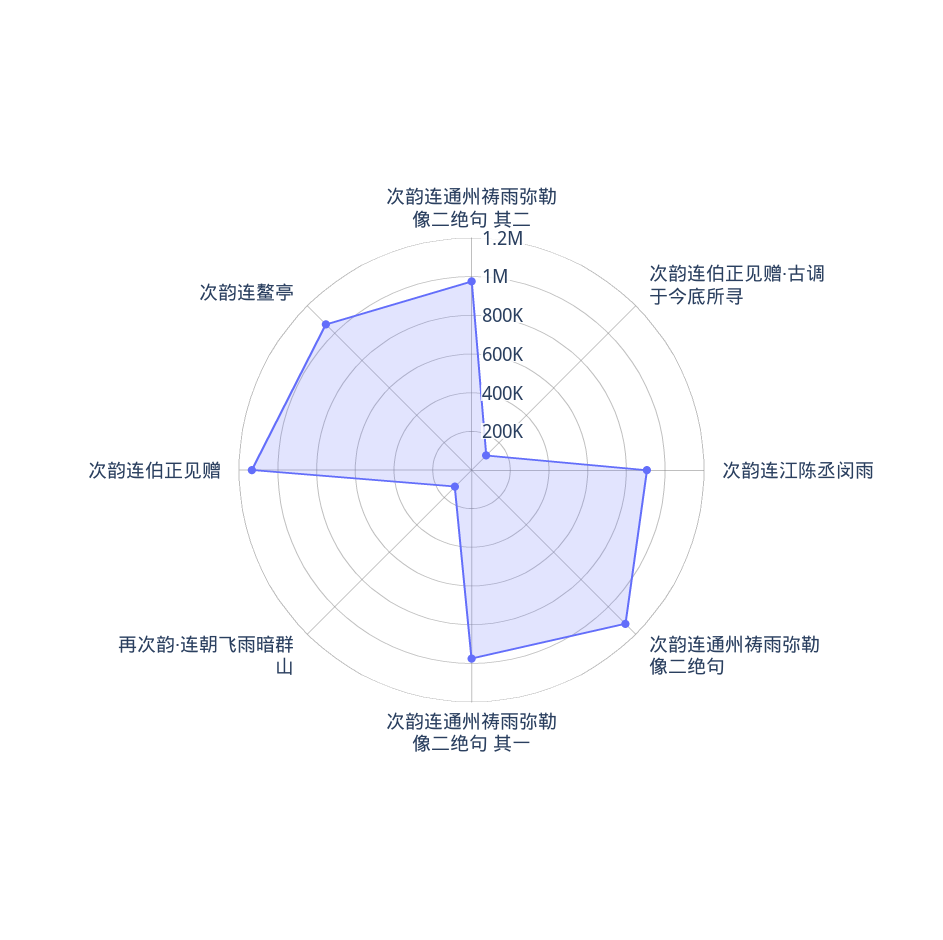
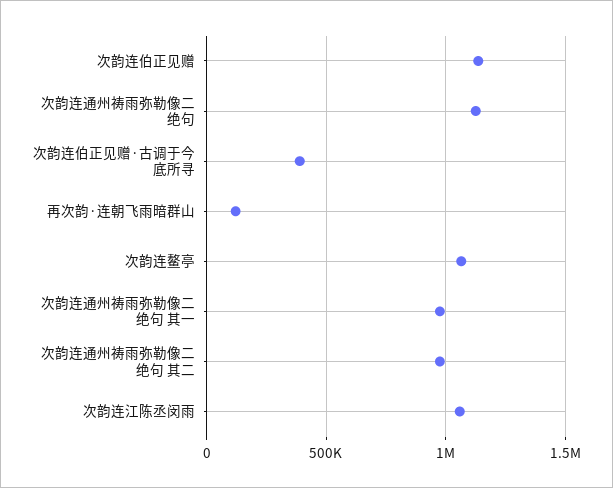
  {
    "次韵连通州祷雨弥勒像二绝句 其二": 950000,
-   "次韵连伯正见赠·古调于今底所寻": 100000,
+   "次韵连伯正见赠·古调于今底所寻": 400000,
-   "次韵连江陈丞闵雨": 900000,
+   "次韵连江陈丞闵雨": 1050000,
    "次韵连通州祷雨弥勒像二绝句": 1100000,
    "次韵连通州祷雨弥勒像二绝句 其一": 950000,
    "再次韵·连朝飞雨暗群山": 100000,
    "次韵连伯正见赠": 1150000,
    "次韵连鳌亭": 1050000
  }

